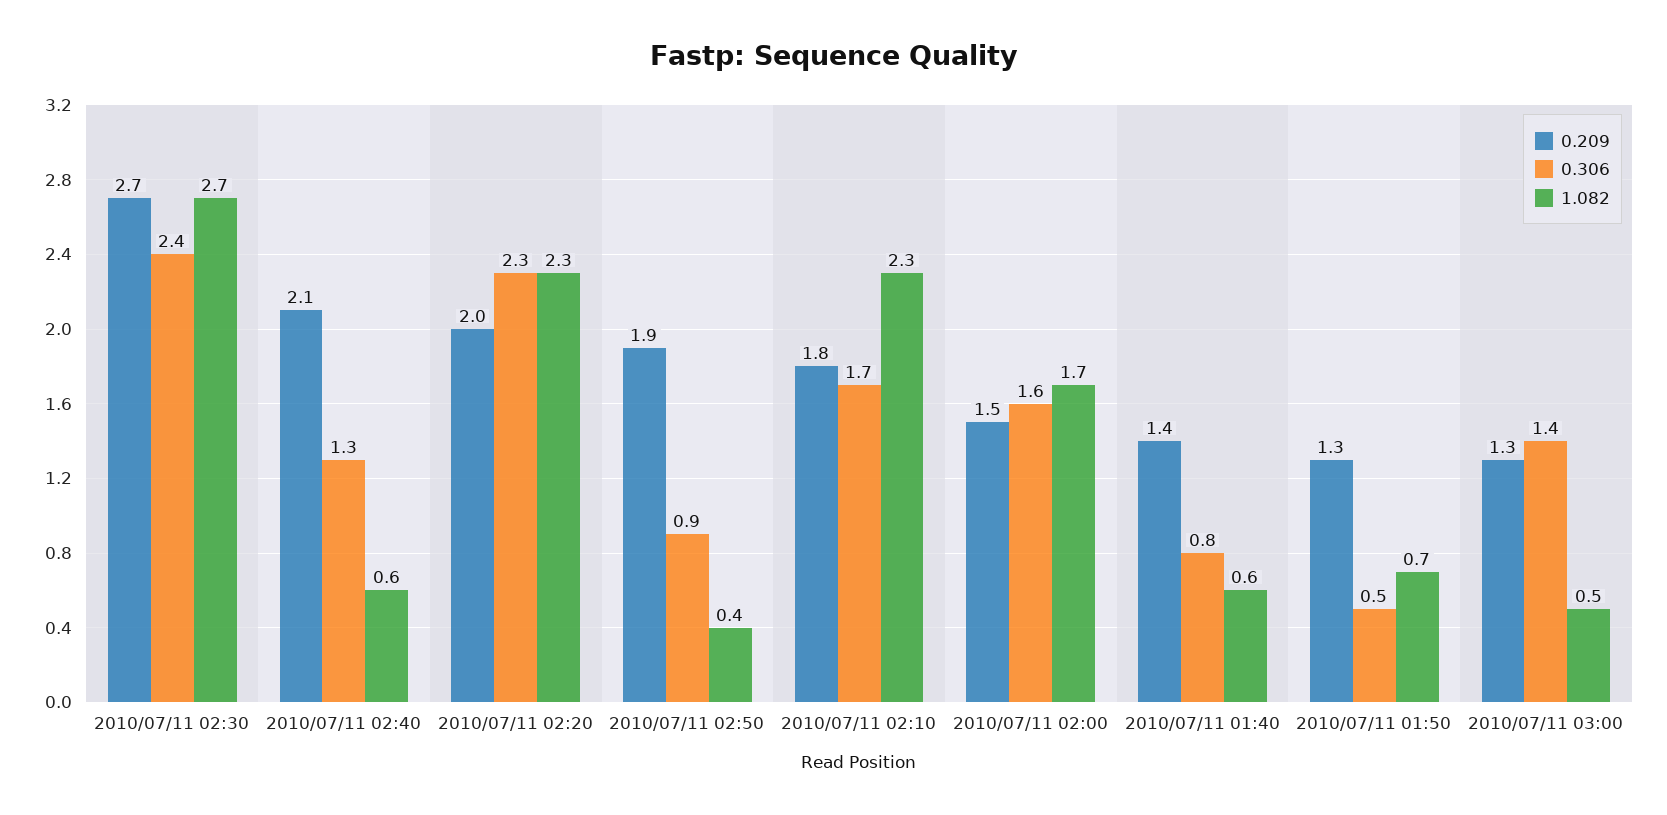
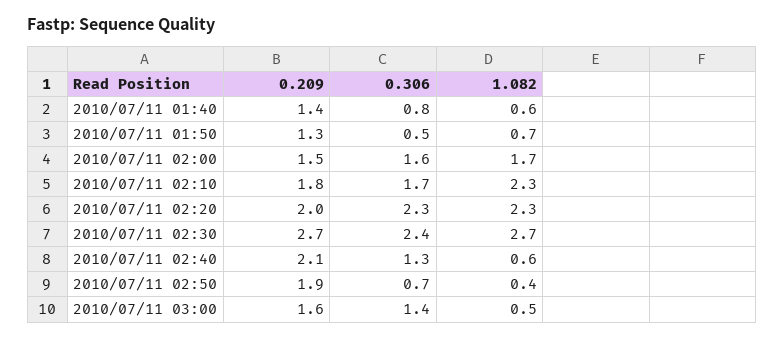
  {
    "0.209": {
      "2010/07/11 02:30": 2.7,
      "2010/07/11 02:40": 2.1,
      "2010/07/11 02:20": 2,
      "2010/07/11 02:50": 1.9,
      "2010/07/11 02:10": 1.8,
      "2010/07/11 02:00": 1.5,
      "2010/07/11 01:40": 1.4,
      "2010/07/11 01:50": 1.3,
-     "2010/07/11 03:00": 1.3
+     "2010/07/11 03:00": 1.6
    },
    "0.306": {
      "2010/07/11 02:30": 2.4,
      "2010/07/11 02:40": 1.3,
      "2010/07/11 02:20": 2.3,
-     "2010/07/11 02:50": 0.9,
+     "2010/07/11 02:50": 0.7,
      "2010/07/11 02:10": 1.7,
      "2010/07/11 02:00": 1.6,
      "2010/07/11 01:40": 0.8,
      "2010/07/11 01:50": 0.5,
      "2010/07/11 03:00": 1.4
    },
    "1.082": {
      "2010/07/11 02:30": 2.7,
      "2010/07/11 02:40": 0.6,
      "2010/07/11 02:20": 2.3,
      "2010/07/11 02:50": 0.4,
      "2010/07/11 02:10": 2.3,
      "2010/07/11 02:00": 1.7,
      "2010/07/11 01:40": 0.6,
      "2010/07/11 01:50": 0.7,
      "2010/07/11 03:00": 0.5
    }
  }

